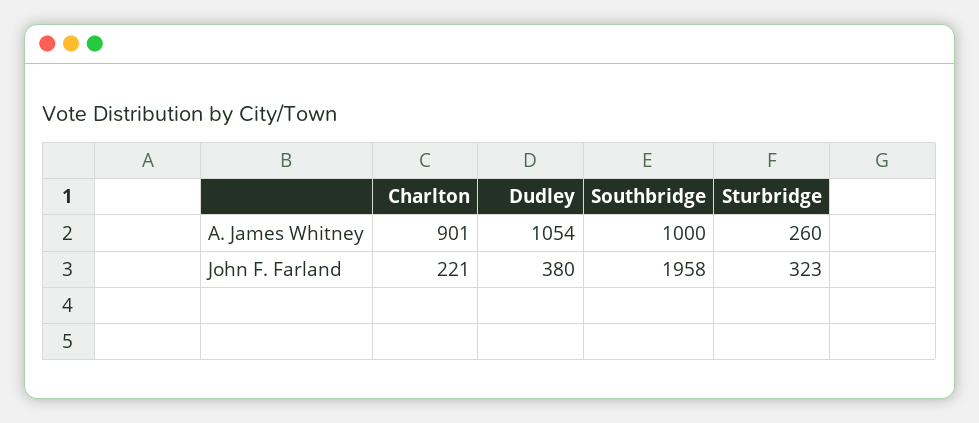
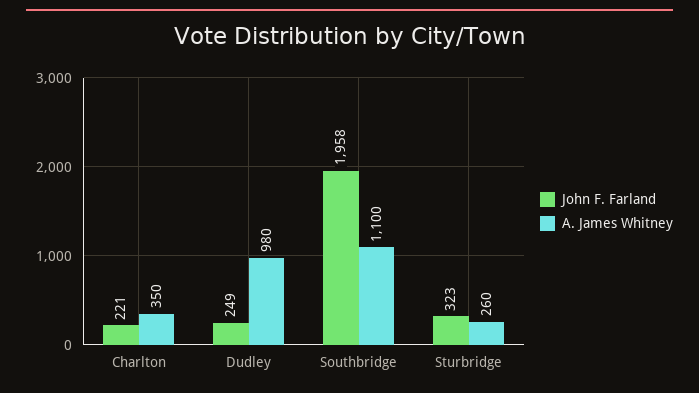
  {
    "A. James Whitney": {
-     "Charlton": 901,
+     "Charlton": 350,
-     "Dudley": 1054,
+     "Dudley": 980,
-     "Southbridge": 1000,
+     "Southbridge": 1100,
      "Sturbridge": 260
    },
    "John F. Farland": {
      "Charlton": 221,
-     "Dudley": 380,
+     "Dudley": 249,
      "Southbridge": 1958,
      "Sturbridge": 323
    }
  }

